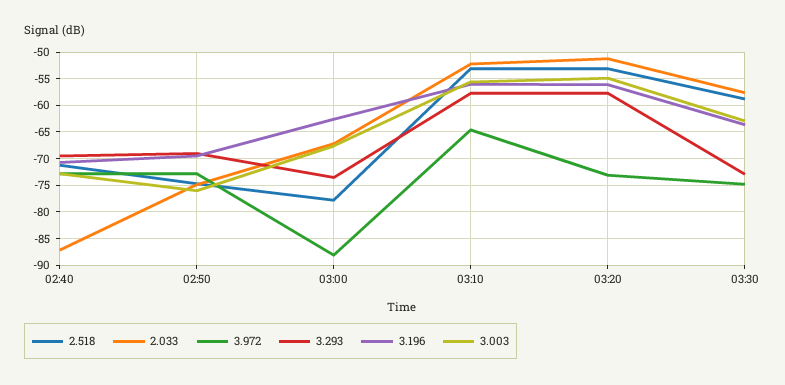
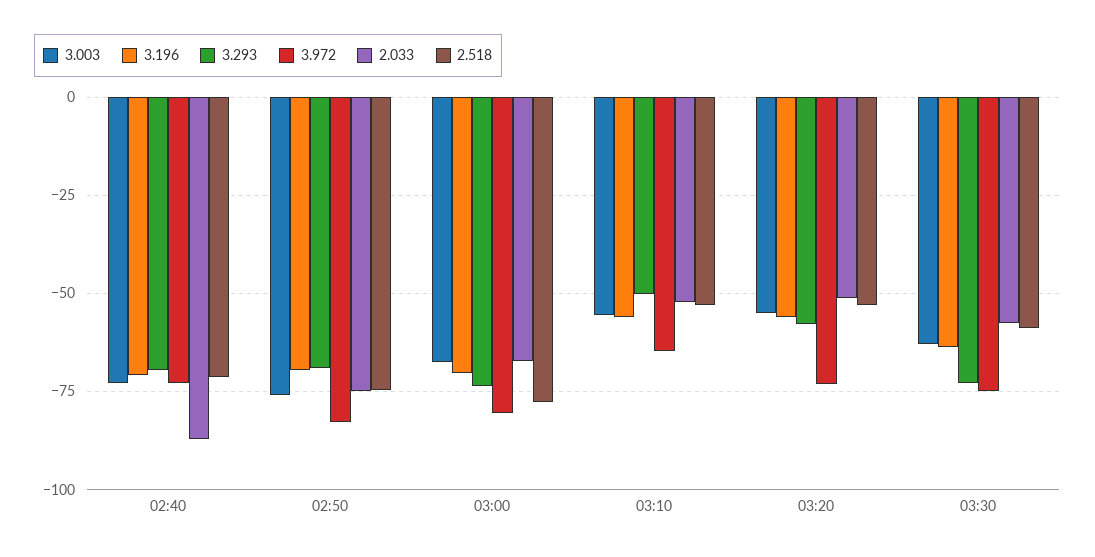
  {
    "2.518": {
      "02:40": -70,
      "02:50": -75,
      "03:00": -77.5,
      "03:10": -52.5,
      "03:20": -52.5,
      "03:30": -60
    },
    "2.033": {
      "02:40": -87.5,
      "02:50": -75,
      "03:00": -67.5,
      "03:10": -52.5,
      "03:20": -50,
      "03:30": -57.5
    },
    "3.972": {
      "02:40": -72.5,
-     "02:50": -72.5,
+     "02:50": -82.5,
-     "03:00": -87.5,
+     "03:00": -80,
      "03:10": -65,
      "03:20": -72.5,
      "03:30": -75
    },
    "3.293": {
      "02:40": -70,
      "02:50": -70,
      "03:00": -72.5,
-     "03:10": -57.5,
+     "03:10": -50,
      "03:20": -57.5,
      "03:30": -72.5
    },
    "3.196": {
      "02:40": -70,
      "02:50": -70,
-     "03:00": -62.5,
+     "03:00": -70,
      "03:10": -55,
      "03:20": -55,
      "03:30": -62.5
    },
    "3.003": {
      "02:40": -72.5,
      "02:50": -75,
      "03:00": -67.5,
      "03:10": -55,
      "03:20": -55,
      "03:30": -62.5
    }
  }

